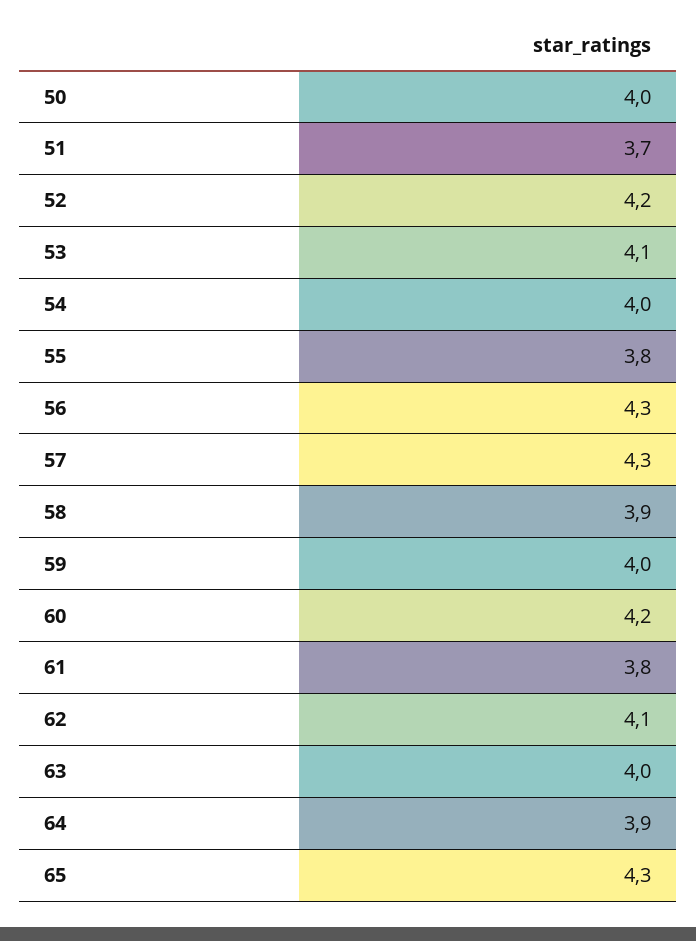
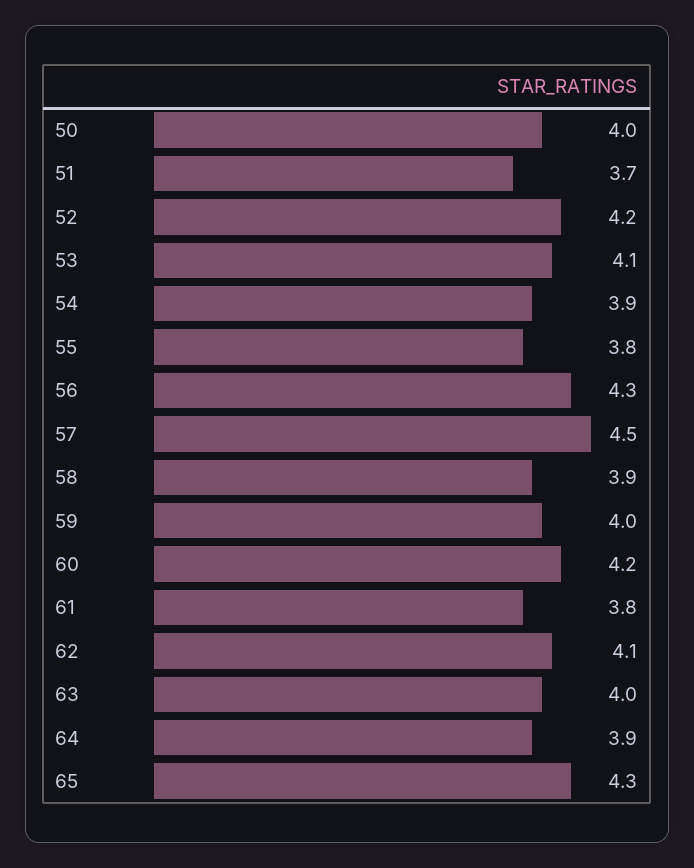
  {
    "50": 4,
    "51": 3.7,
    "52": 4.2,
    "53": 4.1,
-   "54": 4,
+   "54": 3.9,
    "55": 3.8,
    "56": 4.3,
-   "57": 4.3,
+   "57": 4.5,
    "58": 3.9,
    "59": 4,
    "60": 4.2,
    "61": 3.8,
    "62": 4.1,
    "63": 4,
    "64": 3.9,
    "65": 4.3
  }

